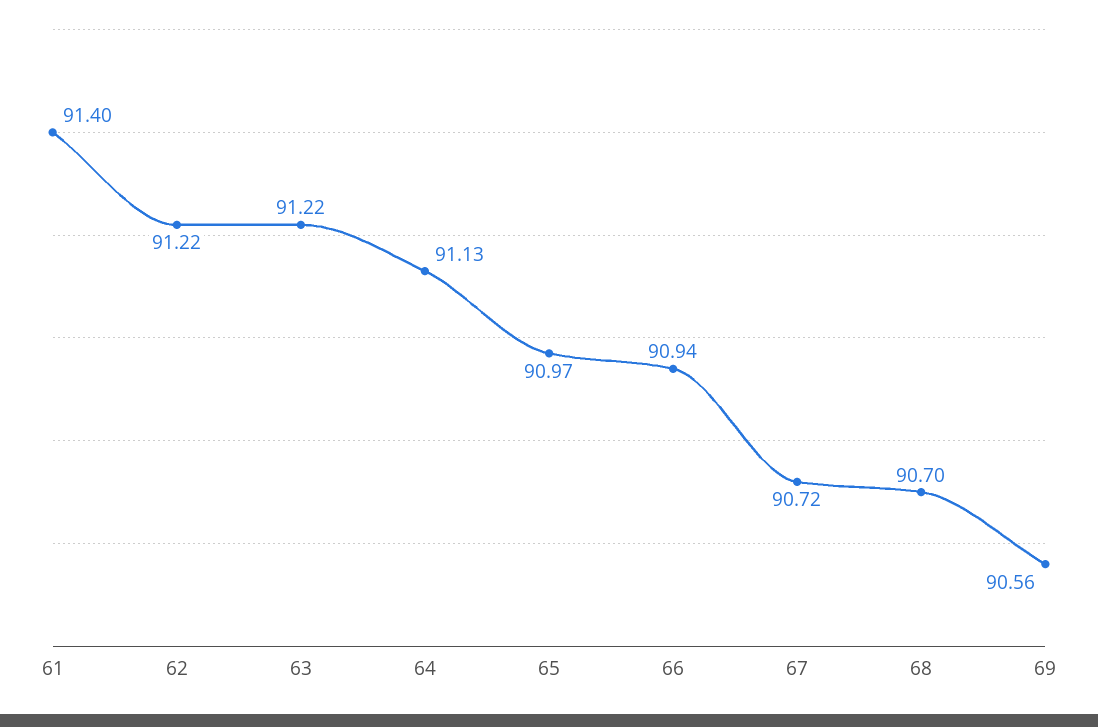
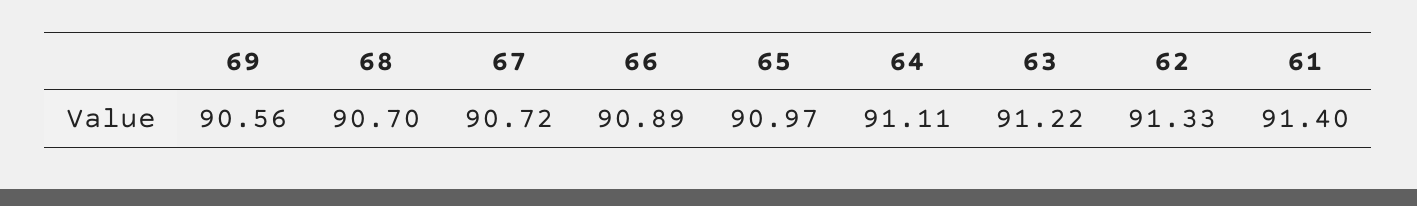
  {
    "61": 91.4,
-   "62": 91.22,
+   "62": 91.33,
    "63": 91.22,
-   "64": 91.13,
+   "64": 91.11,
    "65": 90.97,
-   "66": 90.94,
+   "66": 90.89,
    "67": 90.72,
    "68": 90.7,
    "69": 90.56
  }

